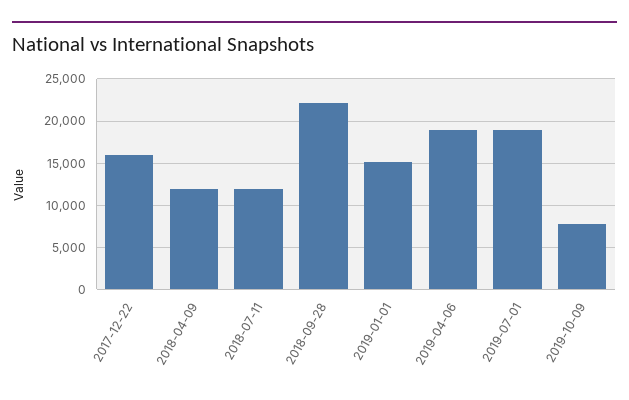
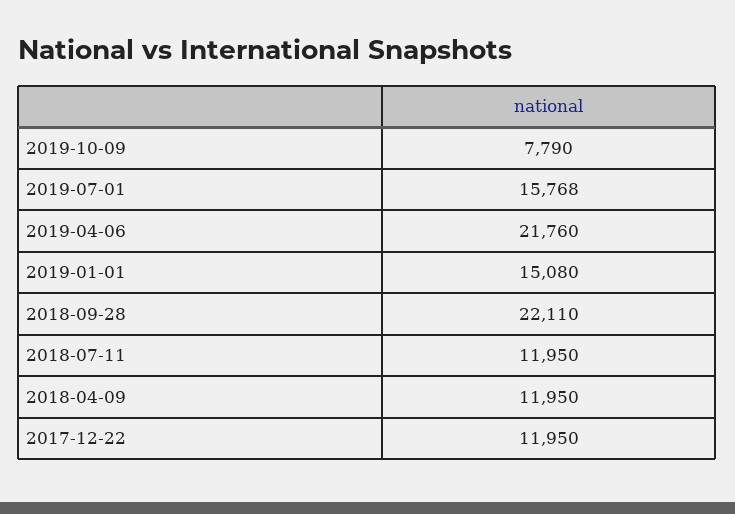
  {
-   "2017-12-22": 16000,
+   "2017-12-22": 11950,
    "2018-04-09": 11950,
    "2018-07-11": 11950,
    "2018-09-28": 22110,
    "2019-01-01": 15080,
-   "2019-04-06": 19000,
+   "2019-04-06": 21760,
-   "2019-07-01": 19000,
+   "2019-07-01": 15768,
    "2019-10-09": 7790
  }

